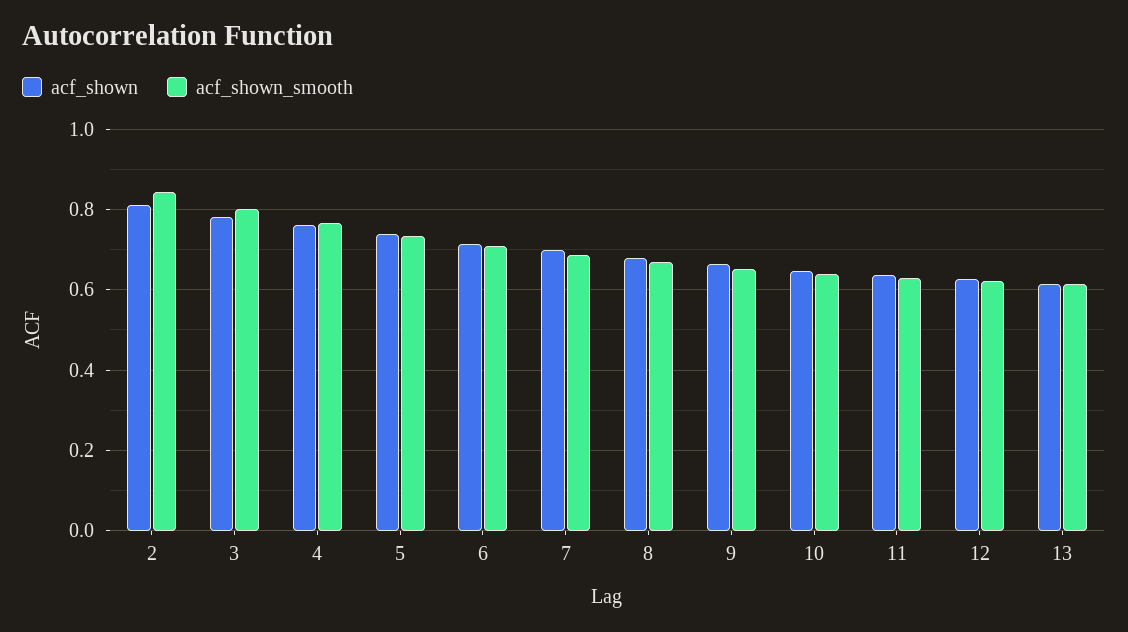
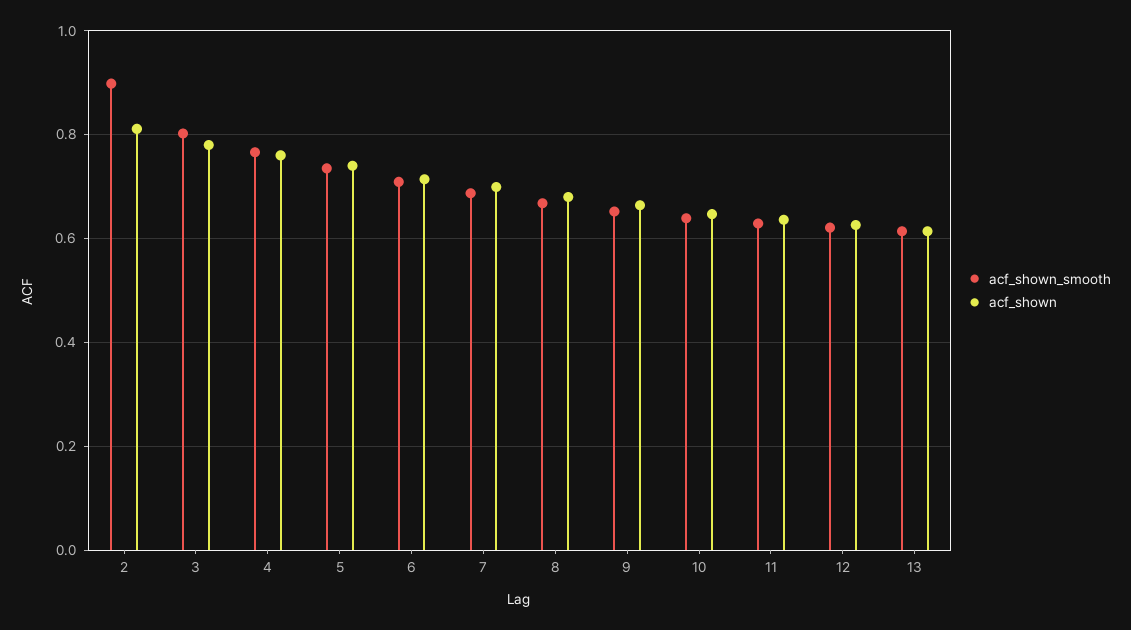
  {
    "acf_shown": {
      "2": 0.82,
      "3": 0.78,
      "4": 0.76,
      "5": 0.74,
      "6": 0.72,
      "7": 0.7,
      "8": 0.68,
      "9": 0.66,
      "10": 0.64,
      "11": 0.64,
      "12": 0.62,
      "13": 0.62
    },
    "acf_shown_smooth": {
-     "2": 0.84,
+     "2": 0.9,
      "3": 0.8,
      "4": 0.76,
      "5": 0.74,
      "6": 0.7,
      "7": 0.68,
      "8": 0.66,
      "9": 0.66,
      "10": 0.64,
      "11": 0.62,
      "12": 0.62,
      "13": 0.62
    }
  }

